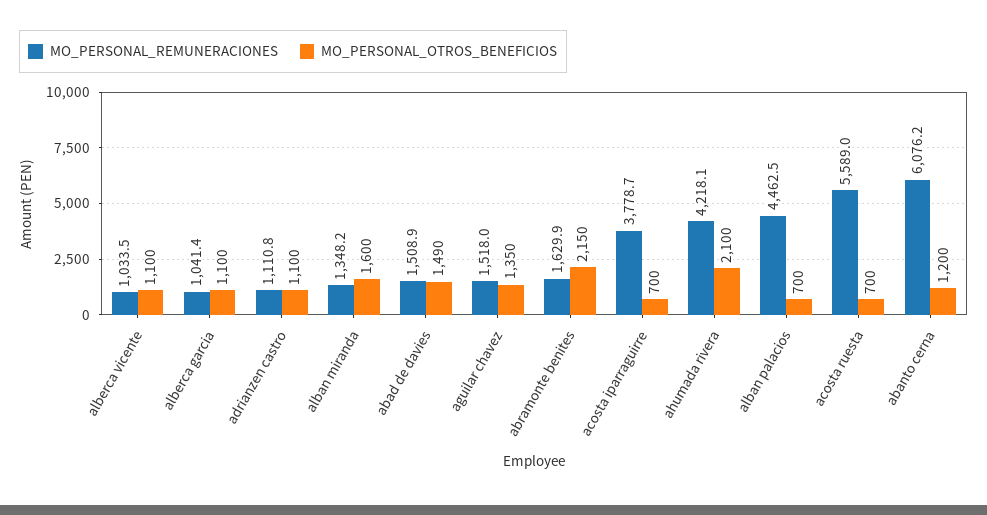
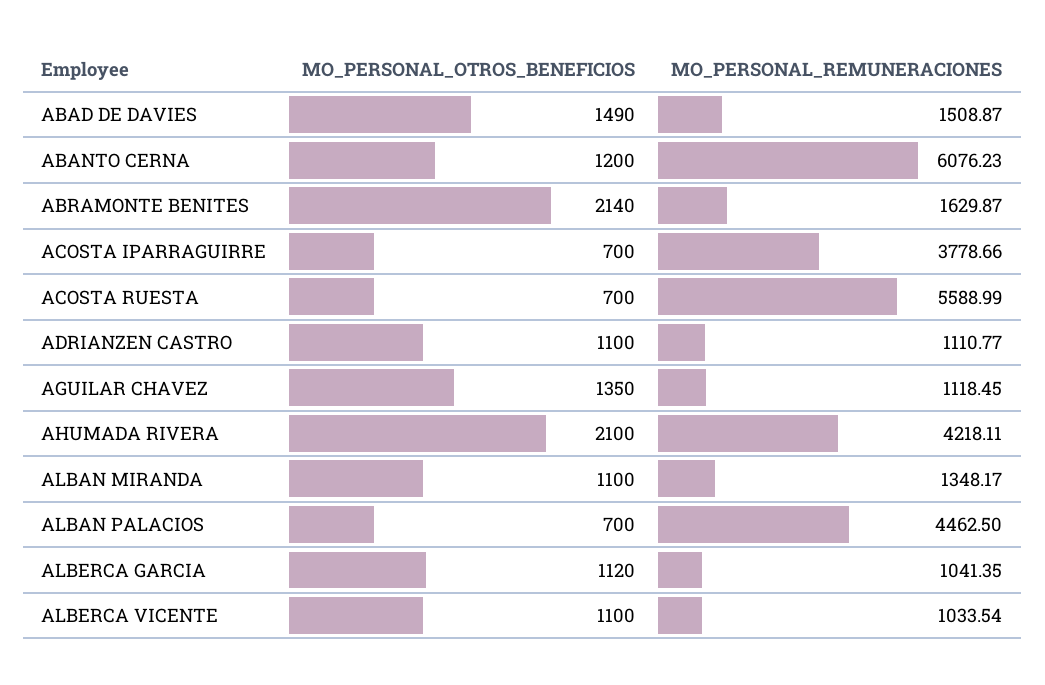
  {
    "MO_PERSONAL_REMUNERACIONES": {
      "alberca vicente": 1033.54,
      "alberca garcia": 1041.35,
      "adrianzen castro": 1110.77,
      "alban miranda": 1348.17,
      "abad de davies": 1508.87,
-     "aguilar chavez": 1518,
+     "aguilar chavez": 1118.45,
      "abramonte benites": 1629.87,
      "acosta iparraguirre": 3778.66,
      "ahumada rivera": 4218.11,
      "alban palacios": 4462.5,
      "acosta ruesta": 5588.99,
      "abanto cerna": 6076.23
    },
    "MO_PERSONAL_OTROS_BENEFICIOS": {
      "alberca vicente": 1100,
-     "alberca garcia": 1100,
+     "alberca garcia": 1120,
      "adrianzen castro": 1100,
-     "alban miranda": 1600,
+     "alban miranda": 1100,
      "abad de davies": 1490,
      "aguilar chavez": 1350,
-     "abramonte benites": 2150,
+     "abramonte benites": 2140,
      "acosta iparraguirre": 700,
      "ahumada rivera": 2100,
      "alban palacios": 700,
      "acosta ruesta": 700,
      "abanto cerna": 1200
    }
  }

